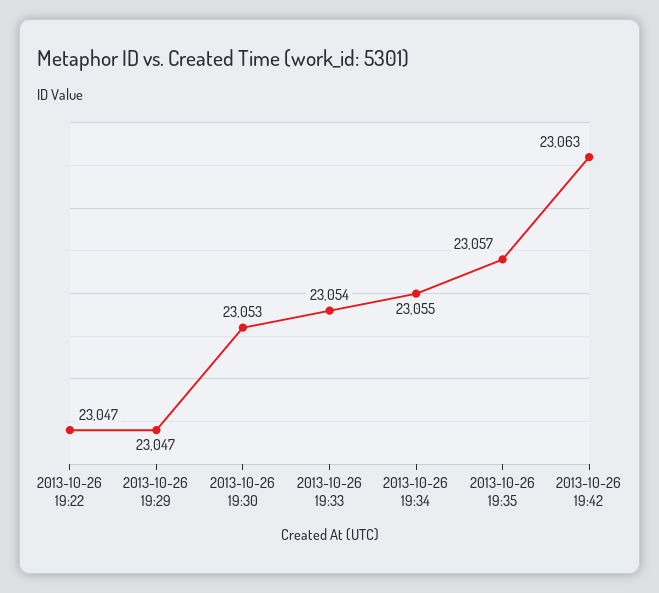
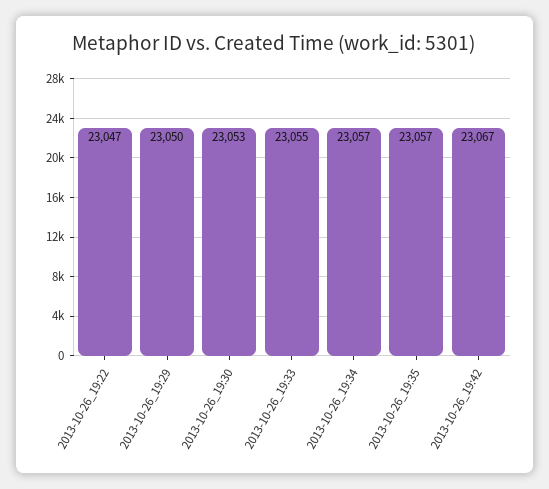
  {
    "2013-10-26 19:22": 23047,
-   "2013-10-26 19:29": 23047,
+   "2013-10-26 19:29": 23050,
    "2013-10-26 19:30": 23053,
-   "2013-10-26 19:33": 23054,
+   "2013-10-26 19:33": 23055,
-   "2013-10-26 19:34": 23055,
+   "2013-10-26 19:34": 23057,
    "2013-10-26 19:35": 23057,
-   "2013-10-26 19:42": 23063
+   "2013-10-26 19:42": 23067
  }

